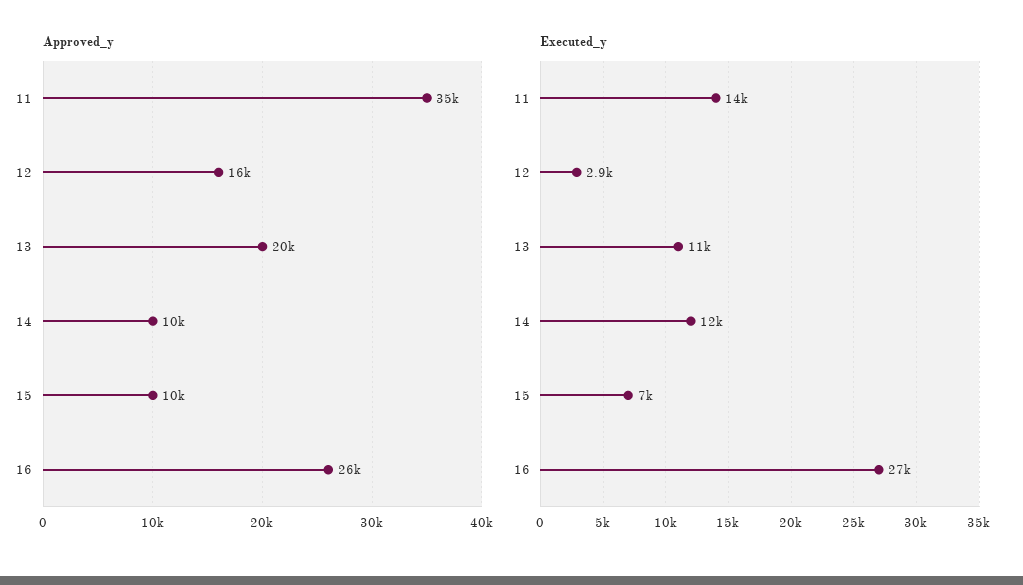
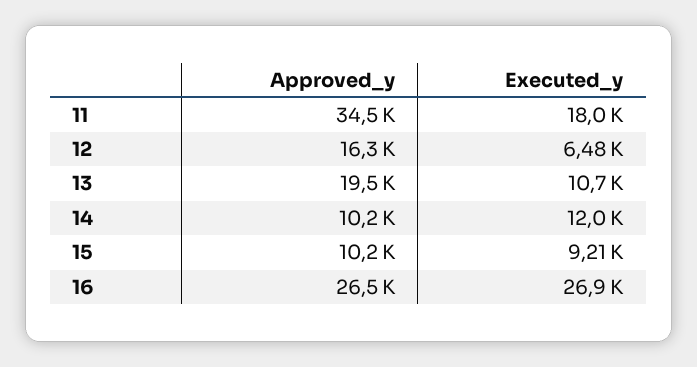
  {
    "Approved_y": {
      "11": 34500,
      "12": 16300,
      "13": 19500,
      "14": 10200,
      "15": 10200,
      "16": 26500
    },
    "Executed_y": {
-     "11": 14000,
+     "11": 18000,
-     "12": 2900,
+     "12": 6480,
      "13": 10700,
      "14": 12000,
-     "15": 7000,
+     "15": 9210,
      "16": 26900
    }
  }

